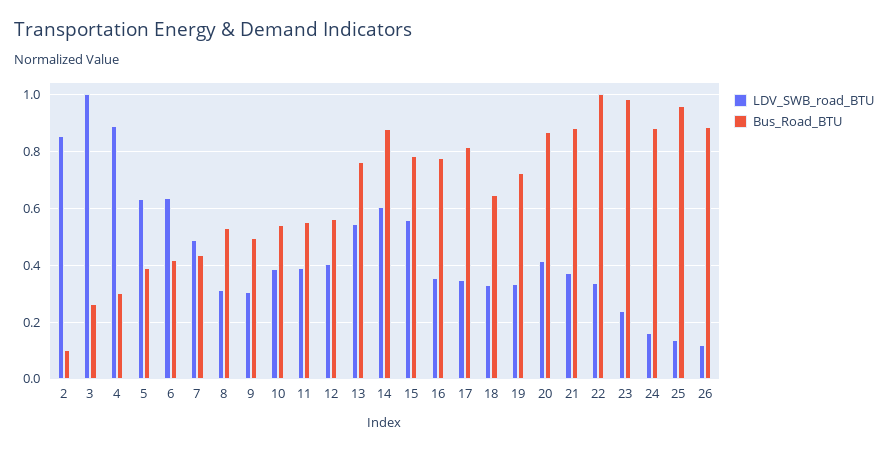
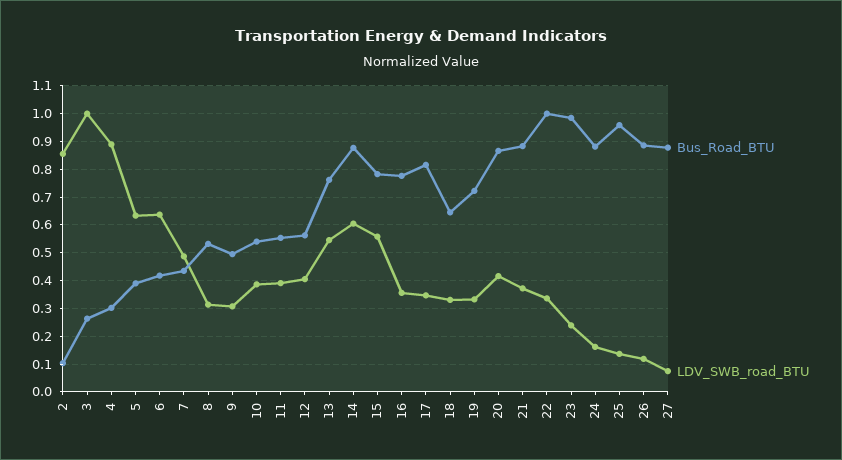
  {
    "LDV_SWB_road_BTU": {
      "2": 0.85,
      "3": 1,
      "4": 0.9,
      "5": 0.625,
      "6": 0.625,
      "7": 0.475,
      "8": 0.325,
      "9": 0.3,
      "10": 0.375,
      "11": 0.4,
      "12": 0.4,
      "13": 0.55,
      "14": 0.6,
      "15": 0.55,
      "16": 0.35,
      "17": 0.35,
      "18": 0.325,
      "19": 0.325,
      "20": 0.425,
      "21": 0.375,
      "22": 0.325,
      "23": 0.25,
      "24": 0.15,
      "25": 0.125,
-     "26": 0.125
+     "26": 0.125,
+     "27": 0.075
    },
    "Bus_Road_BTU": {
      "2": 0.1,
      "3": 0.275,
      "4": 0.3,
      "5": 0.4,
      "6": 0.425,
      "7": 0.425,
      "8": 0.525,
      "9": 0.5,
      "10": 0.55,
      "11": 0.55,
      "12": 0.55,
      "13": 0.75,
      "14": 0.875,
      "15": 0.775,
      "16": 0.775,
      "17": 0.825,
      "18": 0.65,
      "19": 0.725,
      "20": 0.875,
      "21": 0.875,
      "22": 1,
      "23": 0.975,
      "24": 0.875,
      "25": 0.95,
-     "26": 0.875
+     "26": 0.875,
+     "27": 0.875
    }
  }

